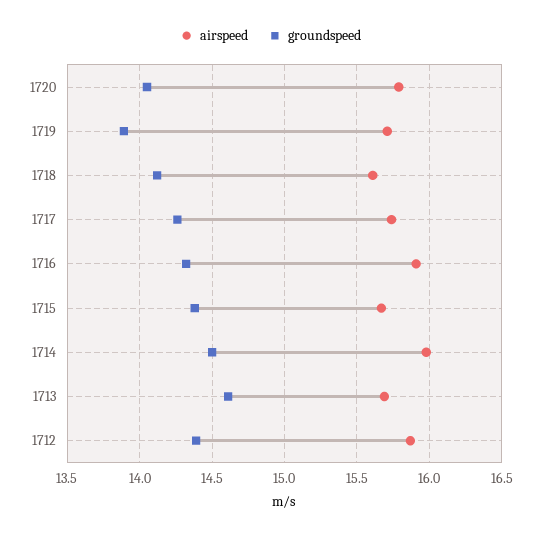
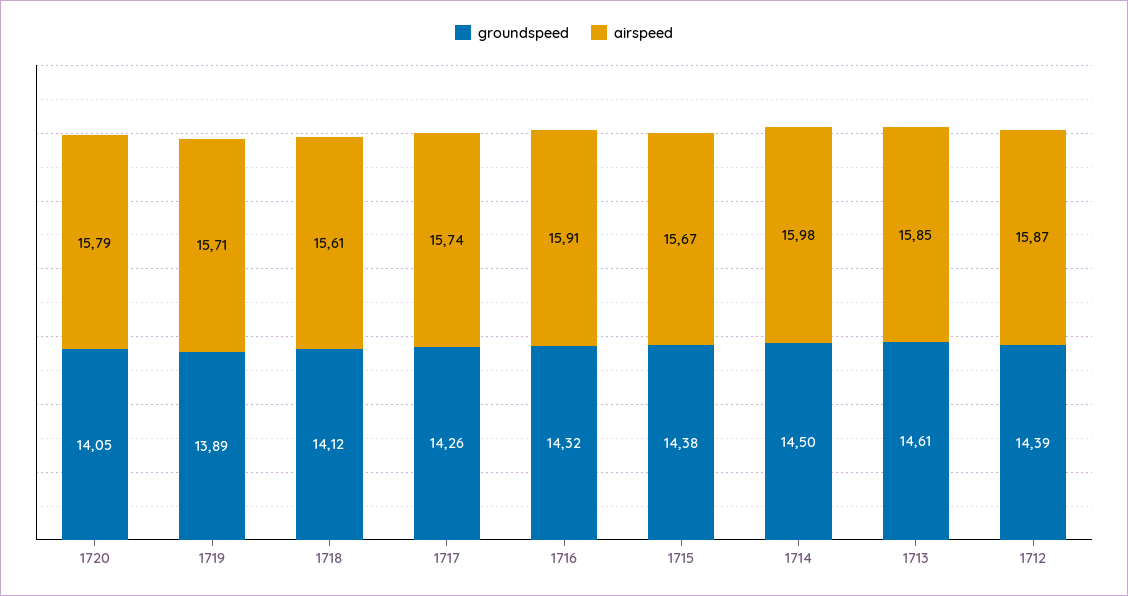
  {
    "airspeed": {
      "1720": 15.79,
      "1719": 15.71,
      "1718": 15.61,
      "1717": 15.74,
      "1716": 15.91,
      "1715": 15.67,
      "1714": 15.98,
-     "1713": 15.7,
+     "1713": 15.85,
      "1712": 15.87
    },
    "groundspeed": {
      "1720": 14.05,
      "1719": 13.89,
      "1718": 14.12,
      "1717": 14.26,
      "1716": 14.32,
      "1715": 14.38,
      "1714": 14.5,
      "1713": 14.61,
      "1712": 14.39
    }
  }

